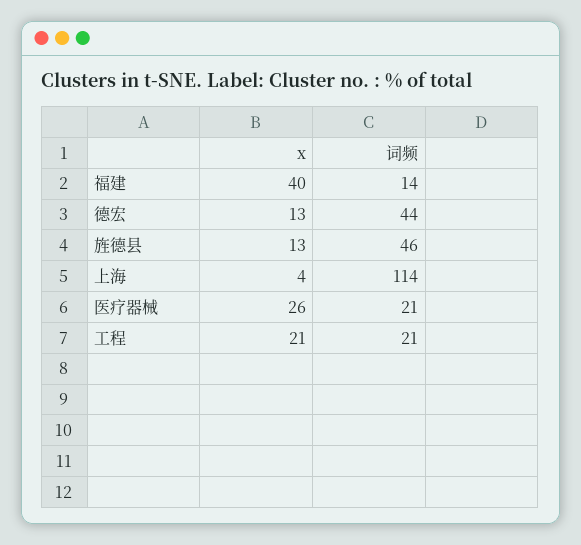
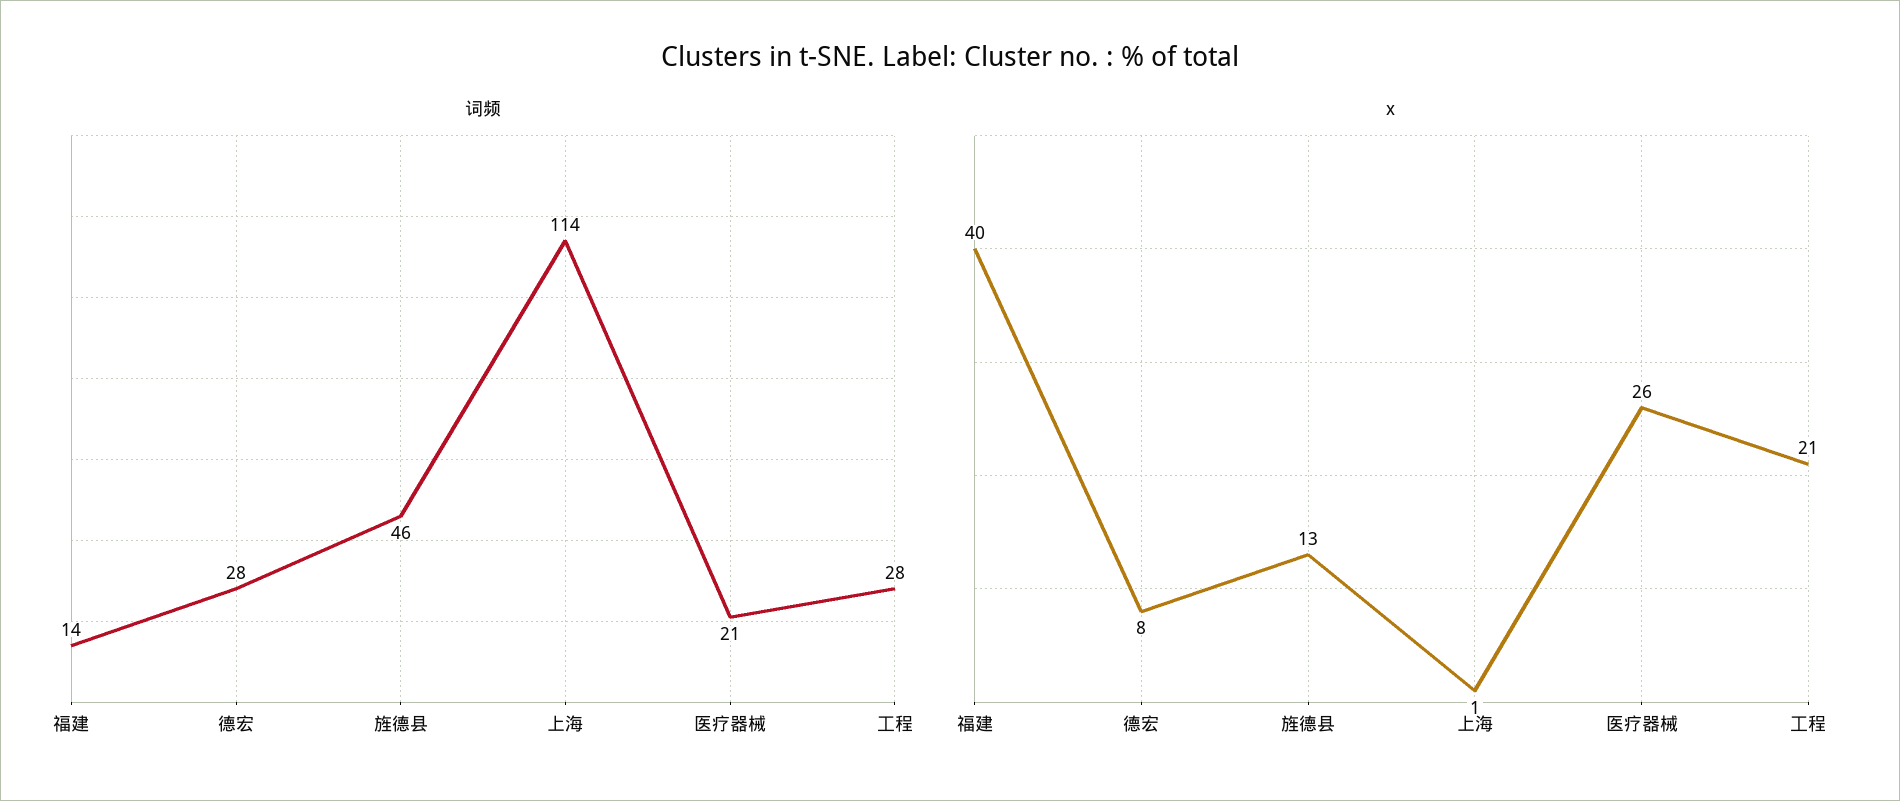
  {
    "x": {
      "福建": 40,
-     "德宏": 13,
+     "德宏": 8,
      "旌德县": 13,
-     "上海": 4,
+     "上海": 1,
      "医疗器械": 26,
      "工程": 21
    },
    "词频": {
      "福建": 14,
-     "德宏": 44,
+     "德宏": 28,
      "旌德县": 46,
      "上海": 114,
      "医疗器械": 21,
-     "工程": 21
+     "工程": 28
    }
  }

